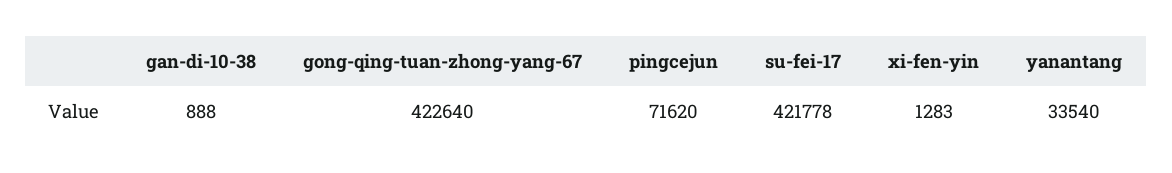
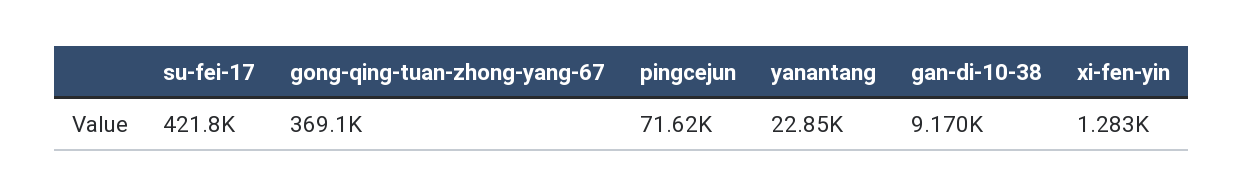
  {
-   "gan-di-10-38": 888,
+   "gan-di-10-38": 9170,
-   "gong-qing-tuan-zhong-yang-67": 422640,
+   "gong-qing-tuan-zhong-yang-67": 369100,
    "pingcejun": 71620,
    "su-fei-17": 421778,
    "xi-fen-yin": 1283,
-   "yanantang": 33540
+   "yanantang": 22850
  }

